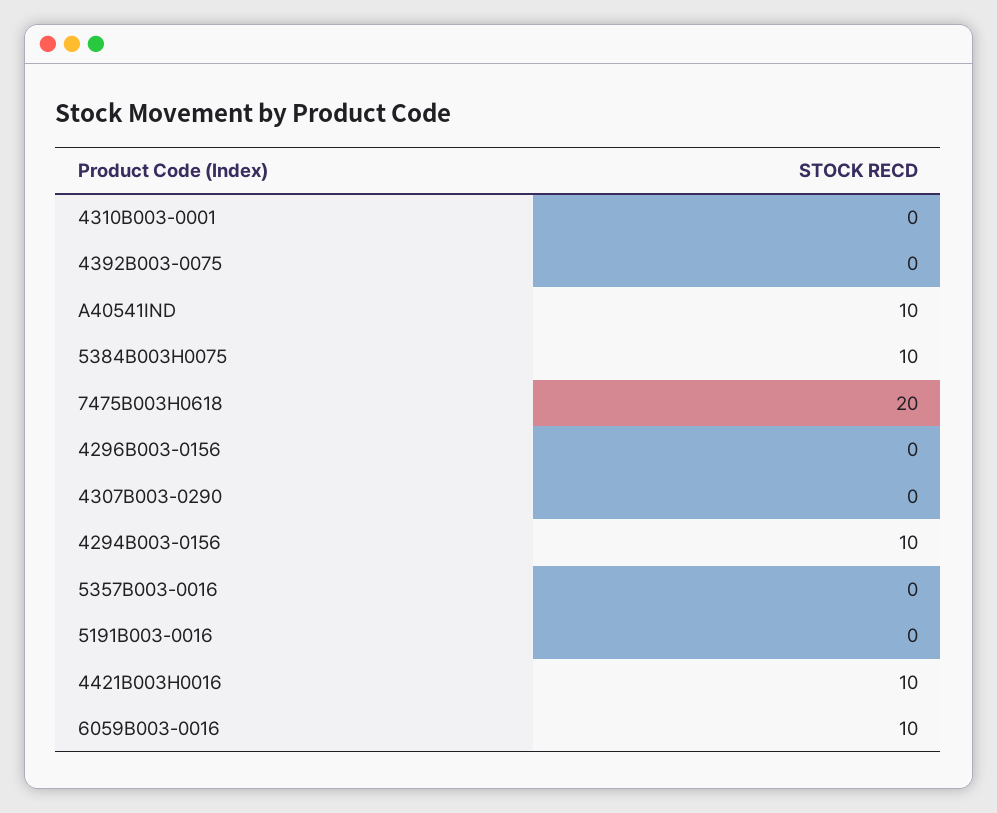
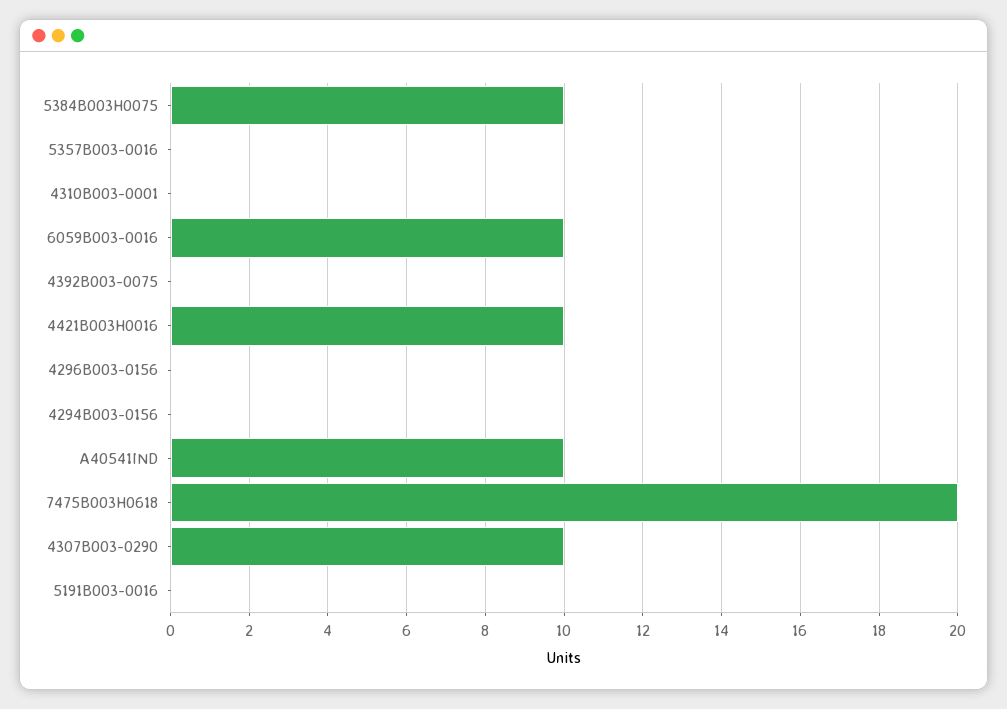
  {
    "4310B003-0001": 0,
    "4392B003-0075": 0,
    "A40541IND": 10,
    "5384B003H0075": 10,
    "7475B003H0618": 20,
    "4296B003-0156": 0,
-   "4307B003-0290": 0,
+   "4307B003-0290": 10,
-   "4294B003-0156": 10,
+   "4294B003-0156": 0,
    "5357B003-0016": 0,
    "5191B003-0016": 0,
    "4421B003H0016": 10,
    "6059B003-0016": 10
  }

